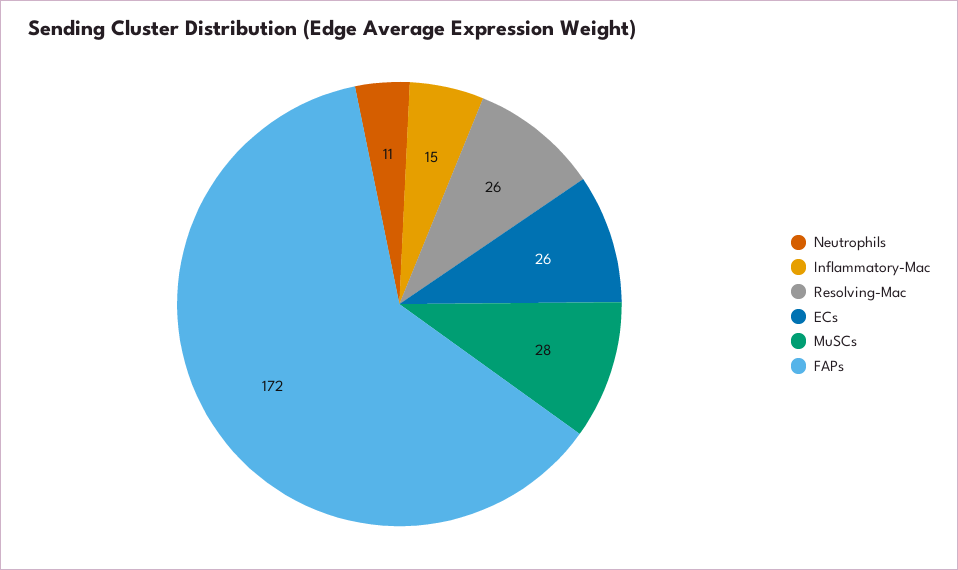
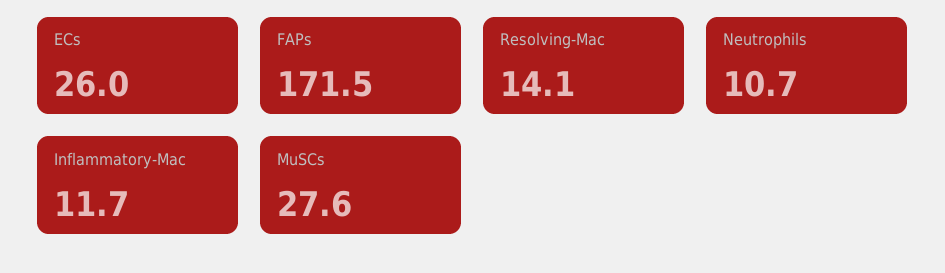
  {
    "Neutrophils": 10.7,
-   "Inflammatory-Mac": 15,
+   "Inflammatory-Mac": 11.7,
-   "Resolving-Mac": 26,
+   "Resolving-Mac": 14.1,
    "ECs": 26,
    "MuSCs": 27.6,
    "FAPs": 171.5
  }

